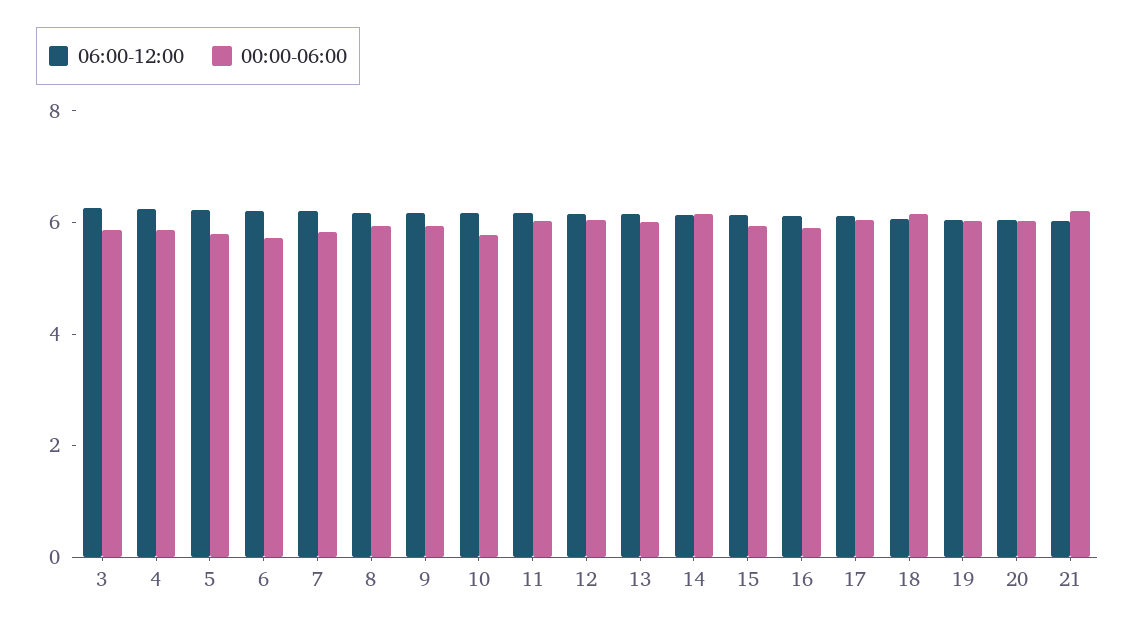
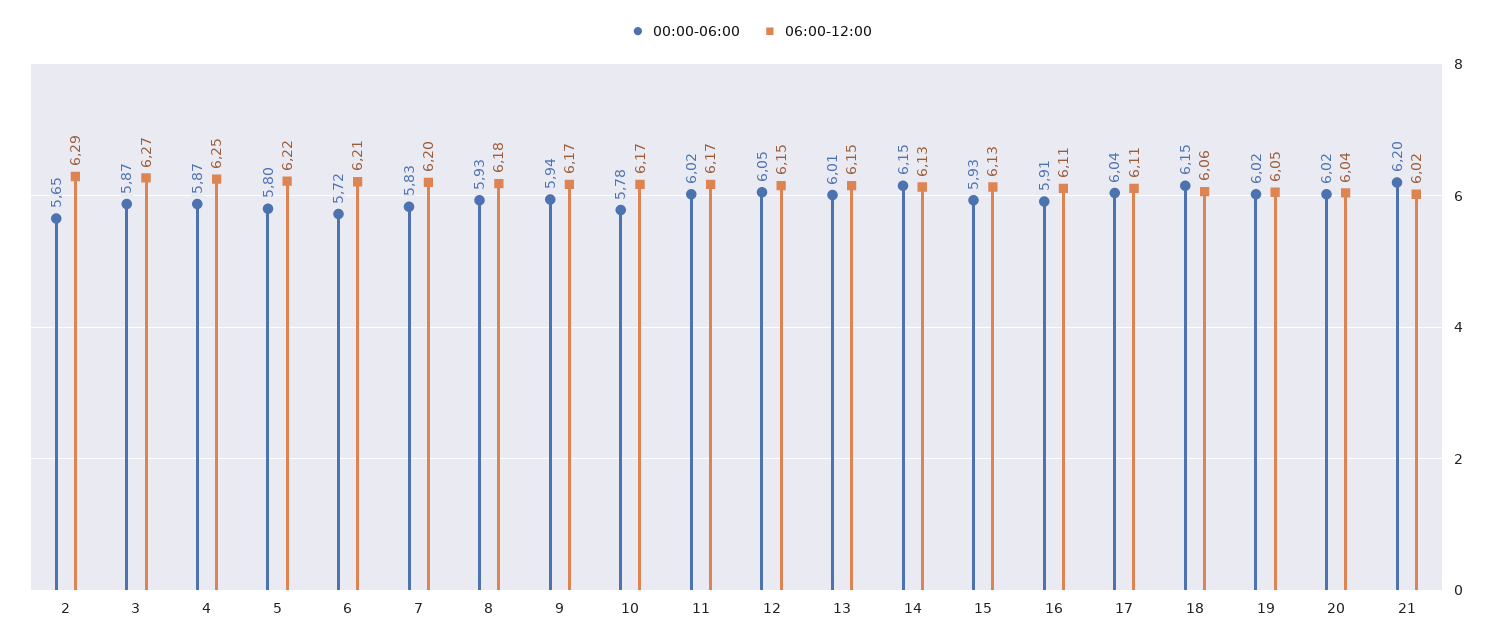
  {
    "06:00-12:00": {
      "3": 6.27,
      "4": 6.25,
      "5": 6.22,
      "6": 6.21,
      "7": 6.2,
      "8": 6.18,
      "9": 6.17,
      "10": 6.17,
      "11": 6.17,
      "12": 6.15,
      "13": 6.15,
      "14": 6.13,
      "15": 6.13,
      "16": 6.11,
      "17": 6.11,
      "18": 6.06,
      "19": 6.05,
      "20": 6.04,
-     "21": 6.02
+     "21": 6.02,
+     "2": 6.29
    },
    "00:00-06:00": {
      "3": 5.87,
      "4": 5.87,
      "5": 5.8,
      "6": 5.72,
      "7": 5.83,
      "8": 5.93,
      "9": 5.94,
      "10": 5.78,
      "11": 6.02,
      "12": 6.05,
      "13": 6.01,
      "14": 6.15,
      "15": 5.93,
      "16": 5.91,
      "17": 6.04,
      "18": 6.15,
      "19": 6.02,
      "20": 6.02,
-     "21": 6.2
+     "21": 6.2,
+     "2": 5.65
    }
  }

